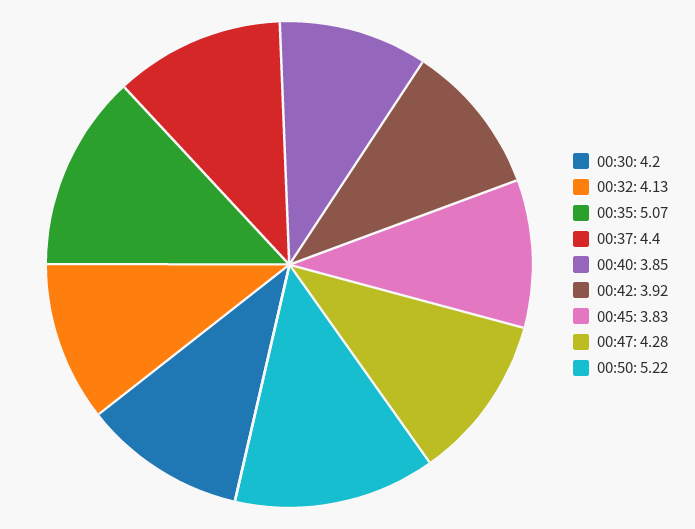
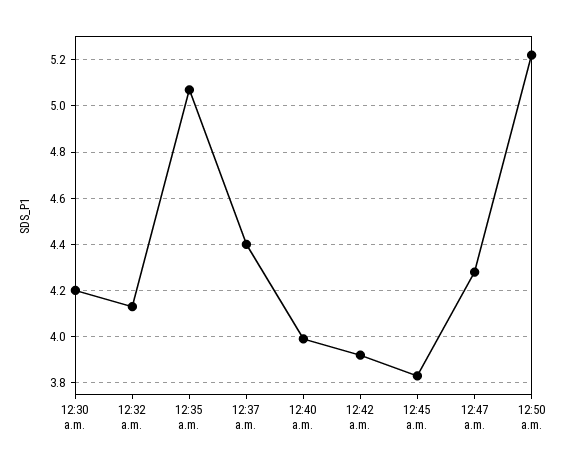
  {
    "00:30": 4.2,
    "00:32": 4.13,
    "00:35": 5.07,
    "00:37": 4.4,
-   "00:40": 3.85,
+   "00:40": 4,
    "00:42": 3.92,
    "00:45": 3.83,
    "00:47": 4.28,
    "00:50": 5.22
  }

